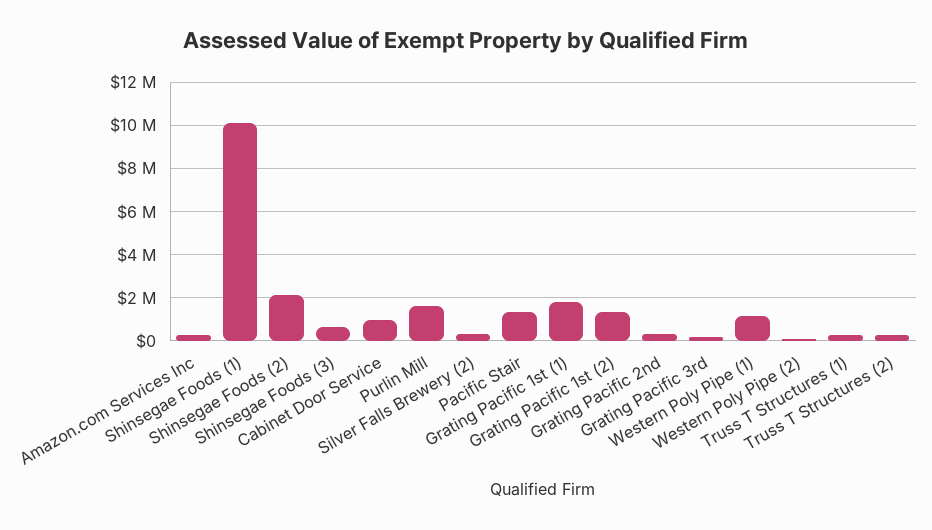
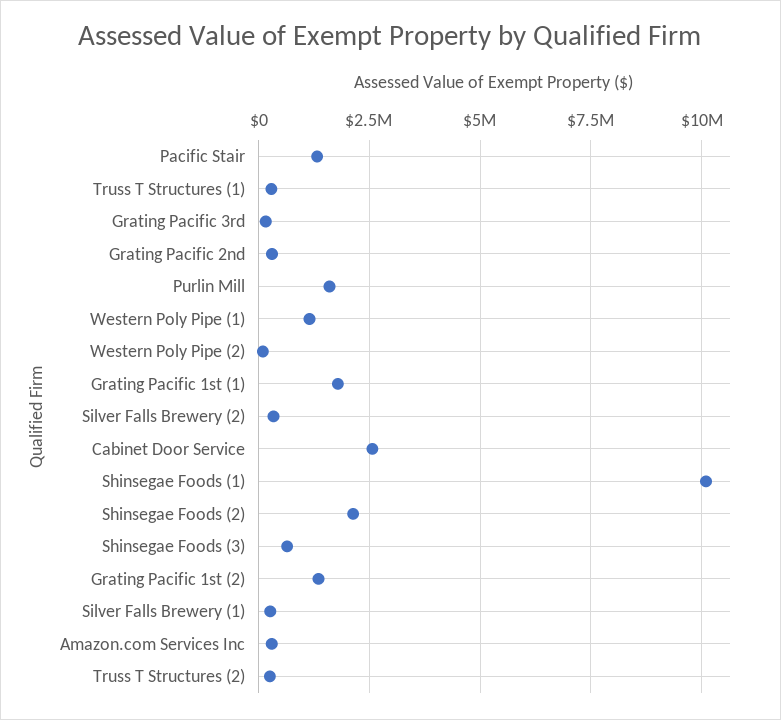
  {
    "Amazon.com Services Inc": 250000,
    "Shinsegae Foods (1)": 10000000,
    "Shinsegae Foods (2)": 2250000,
    "Shinsegae Foods (3)": 750000,
-   "Cabinet Door Service": 1000000,
+   "Cabinet Door Service": 2500000,
    "Purlin Mill": 1500000,
    "Silver Falls Brewery (2)": 250000,
    "Pacific Stair": 1250000,
    "Grating Pacific 1st (1)": 1750000,
    "Grating Pacific 1st (2)": 1250000,
    "Grating Pacific 2nd": 250000,
    "Grating Pacific 3rd": 250000,
    "Western Poly Pipe (1)": 1250000,
    "Western Poly Pipe (2)": 0,
    "Truss T Structures (1)": 250000,
-   "Truss T Structures (2)": 250000
+   "Truss T Structures (2)": 250000,
+   "Silver Falls Brewery (1)": 250000
  }

